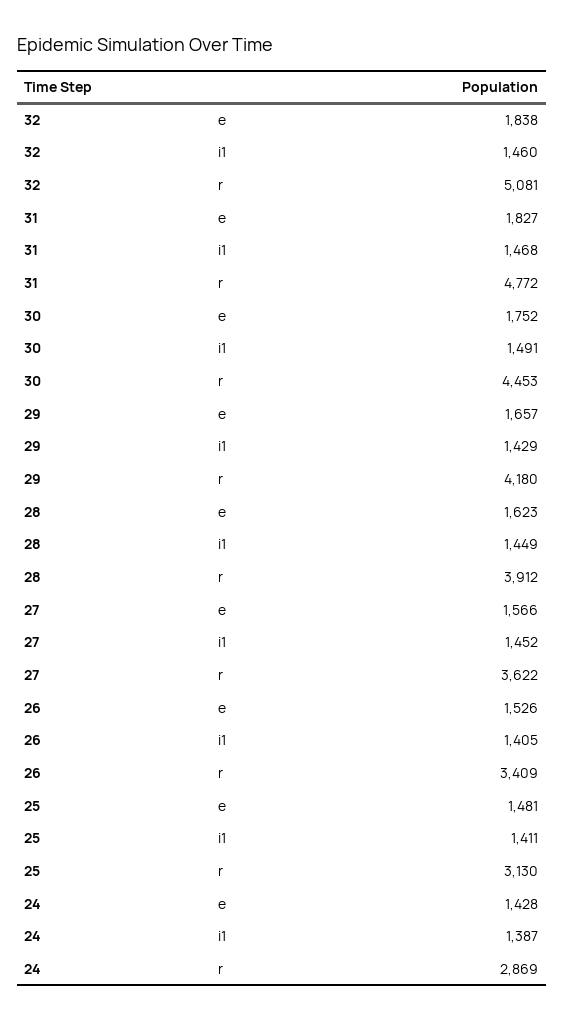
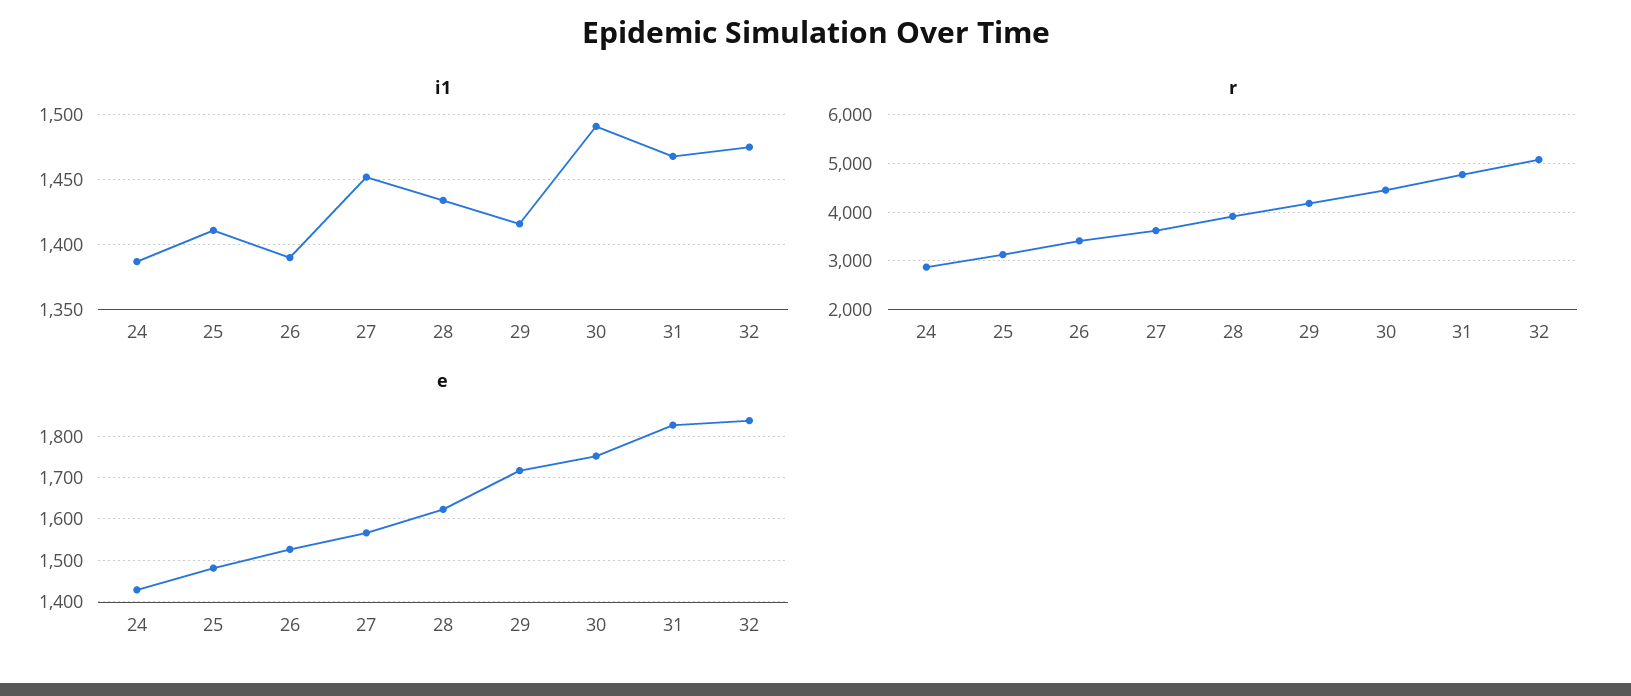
  {
    "e": {
      "32": 1838,
      "31": 1827,
      "30": 1752,
-     "29": 1657,
+     "29": 1720,
      "28": 1623,
      "27": 1566,
      "26": 1526,
      "25": 1481,
      "24": 1428
    },
    "i1": {
-     "32": 1460,
+     "32": 1475,
      "31": 1468,
      "30": 1491,
-     "29": 1429,
+     "29": 1415,
-     "28": 1449,
+     "28": 1435,
      "27": 1452,
-     "26": 1405,
+     "26": 1390,
      "25": 1411,
      "24": 1387
    },
    "r": {
      "32": 5081,
      "31": 4772,
      "30": 4453,
      "29": 4180,
      "28": 3912,
      "27": 3622,
      "26": 3409,
      "25": 3130,
      "24": 2869
    }
  }

